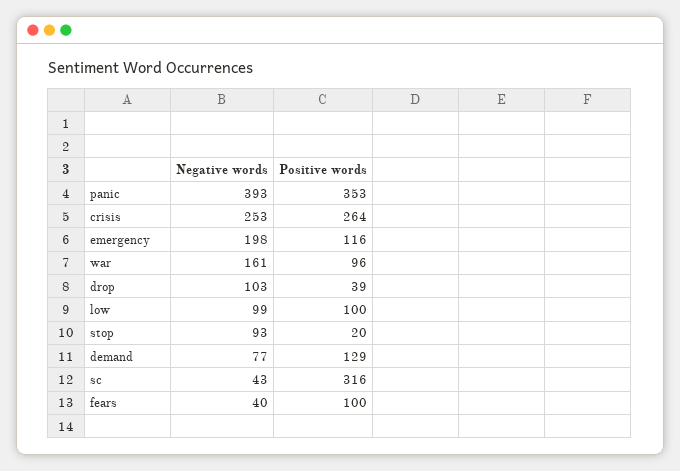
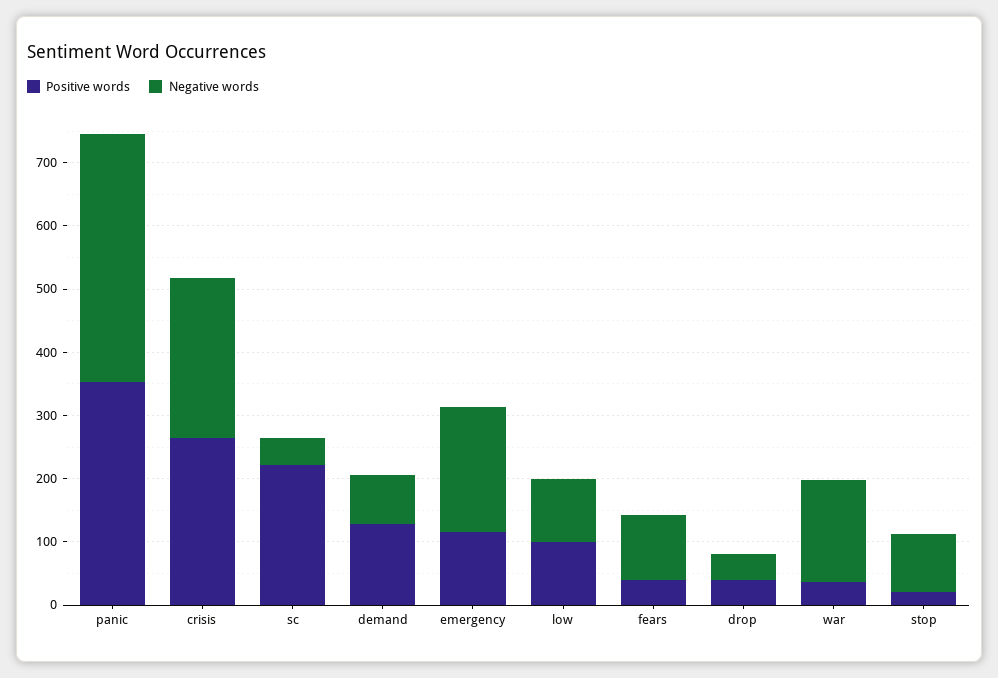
  {
    "Negative words": {
      "panic": 393,
      "crisis": 253,
      "emergency": 198,
      "war": 161,
-     "drop": 103,
+     "drop": 40,
      "low": 99,
      "stop": 93,
      "demand": 77,
      "sc": 43,
-     "fears": 40
+     "fears": 100
    },
    "Positive words": {
      "panic": 353,
      "crisis": 264,
      "emergency": 116,
-     "war": 96,
+     "war": 40,
      "drop": 39,
      "low": 100,
      "stop": 20,
      "demand": 129,
-     "sc": 316,
+     "sc": 220,
-     "fears": 100
+     "fears": 40
    }
  }

